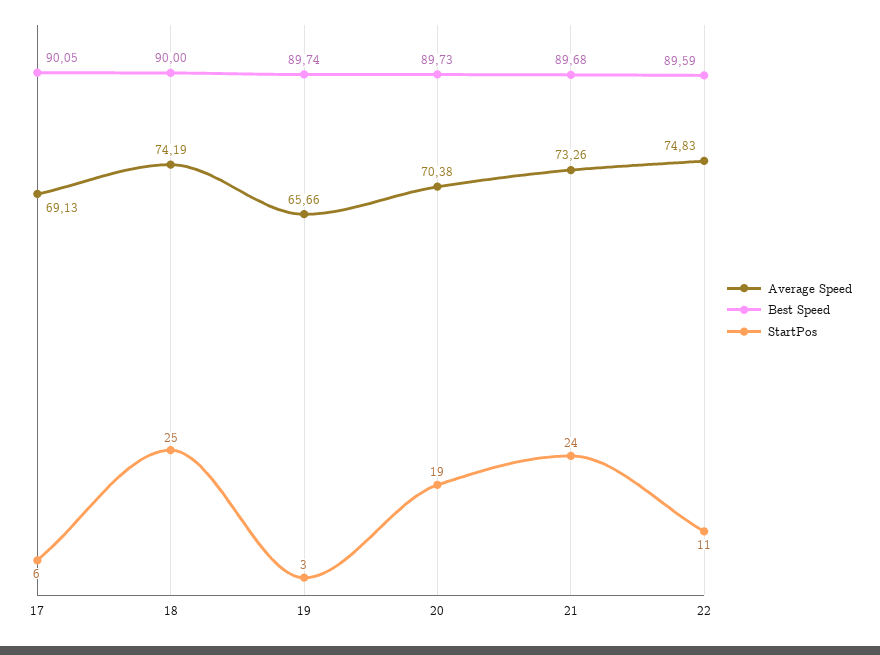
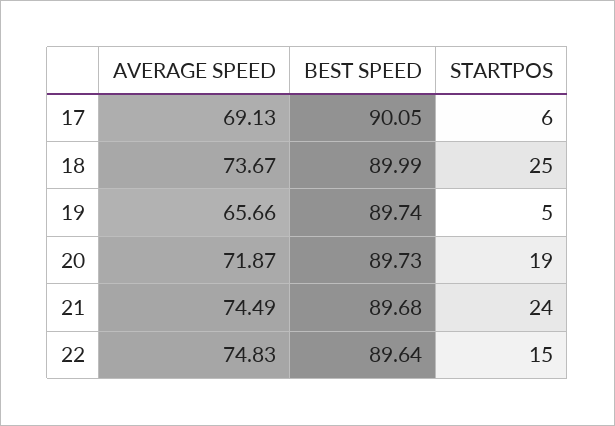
  {
    "Average Speed": {
      "17": 69.13,
-     "18": 74.19,
+     "18": 73.67,
      "19": 65.66,
-     "20": 70.38,
+     "20": 71.87,
-     "21": 73.26,
+     "21": 74.49,
      "22": 74.83
    },
    "Best Speed": {
      "17": 90.05,
-     "18": 90,
+     "18": 89.99,
      "19": 89.74,
      "20": 89.73,
      "21": 89.68,
-     "22": 89.59
+     "22": 89.64
    },
    "StartPos": {
      "17": 6,
      "18": 25,
-     "19": 3,
+     "19": 5,
      "20": 19,
      "21": 24,
-     "22": 11
+     "22": 15
    }
  }

